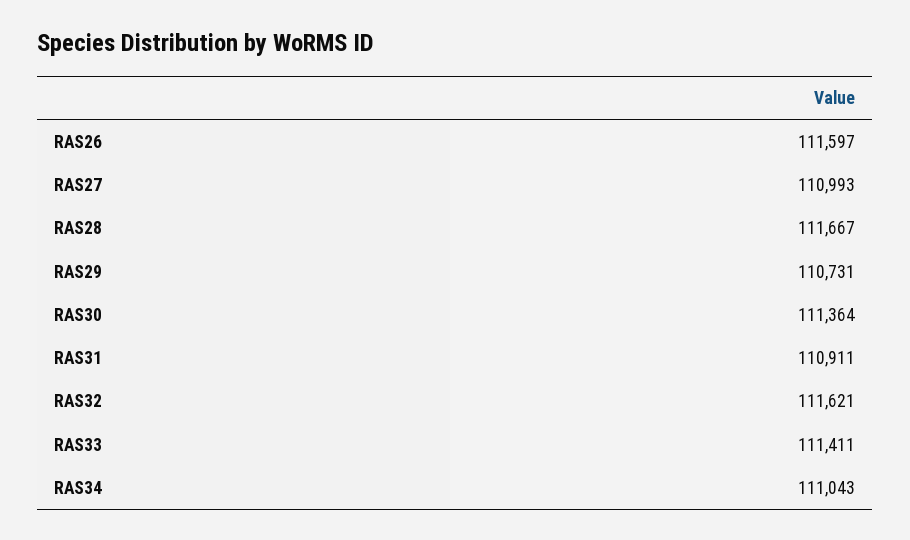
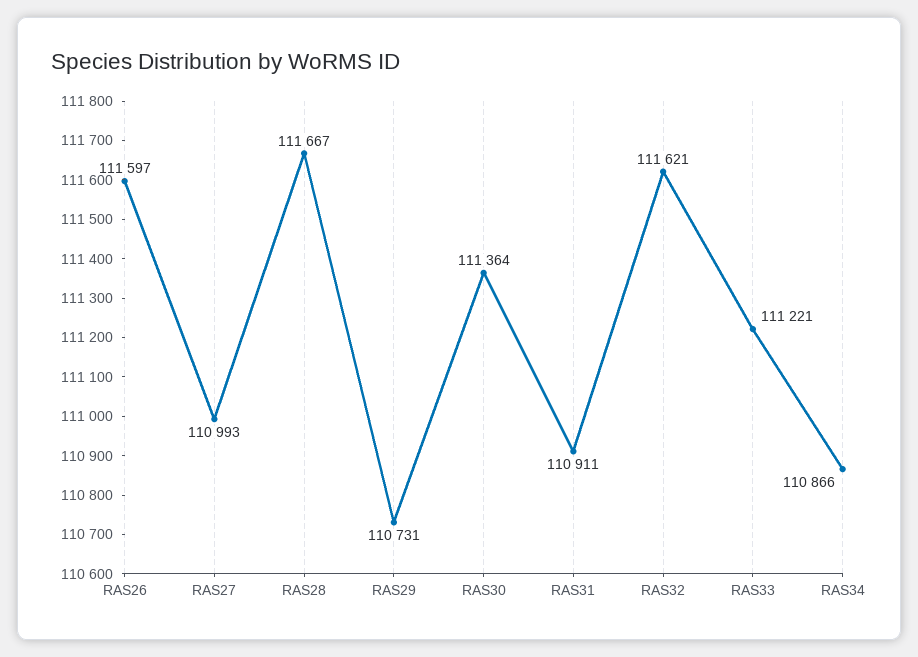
  {
    "RAS26": 111597,
    "RAS27": 110993,
    "RAS28": 111667,
    "RAS29": 110731,
    "RAS30": 111364,
    "RAS31": 110911,
    "RAS32": 111621,
-   "RAS33": 111411,
+   "RAS33": 111221,
-   "RAS34": 111043
+   "RAS34": 110866
  }

